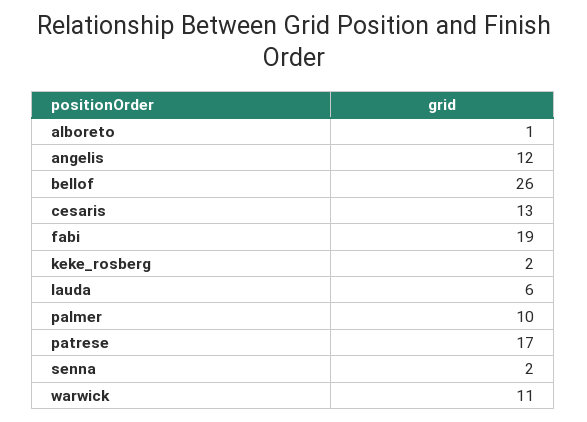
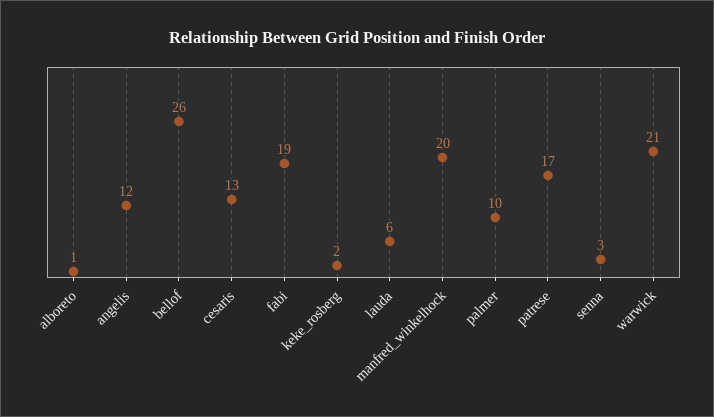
  {
    "alboreto": 1,
    "angelis": 12,
    "bellof": 26,
    "cesaris": 13,
    "fabi": 19,
    "keke_rosberg": 2,
    "lauda": 6,
    "palmer": 10,
    "patrese": 17,
-   "senna": 2,
+   "senna": 3,
-   "warwick": 11
+   "warwick": 21,
+   "manfred_winkelhock": 20
  }

